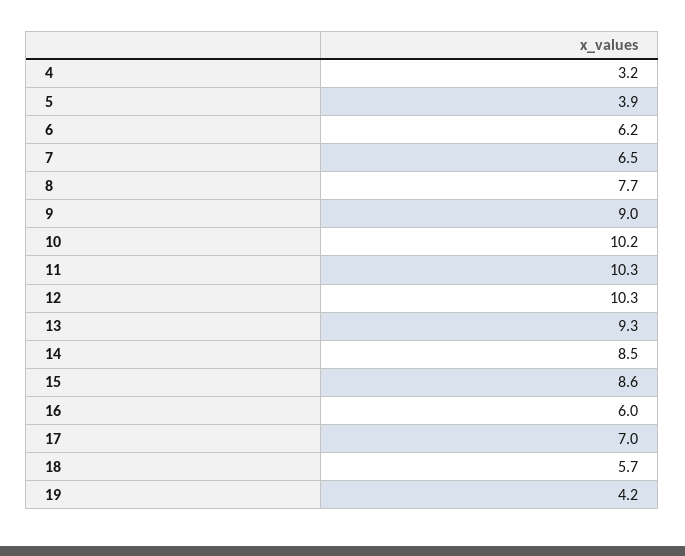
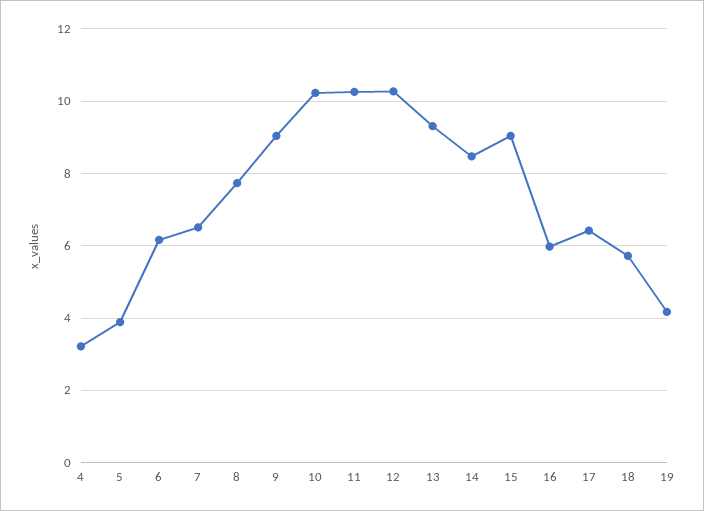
  {
    "4": 3.2,
    "5": 3.9,
    "6": 6.2,
    "7": 6.5,
    "8": 7.7,
    "9": 9,
    "10": 10.2,
    "11": 10.3,
    "12": 10.3,
    "13": 9.3,
    "14": 8.5,
-   "15": 8.6,
+   "15": 9,
    "16": 6,
-   "17": 7,
+   "17": 6.4,
    "18": 5.7,
    "19": 4.2
  }

